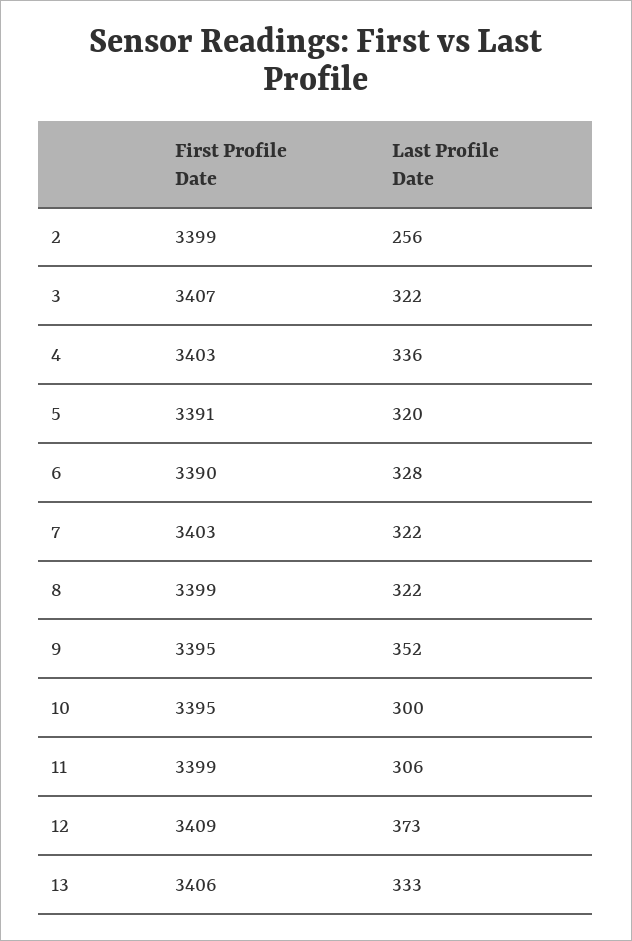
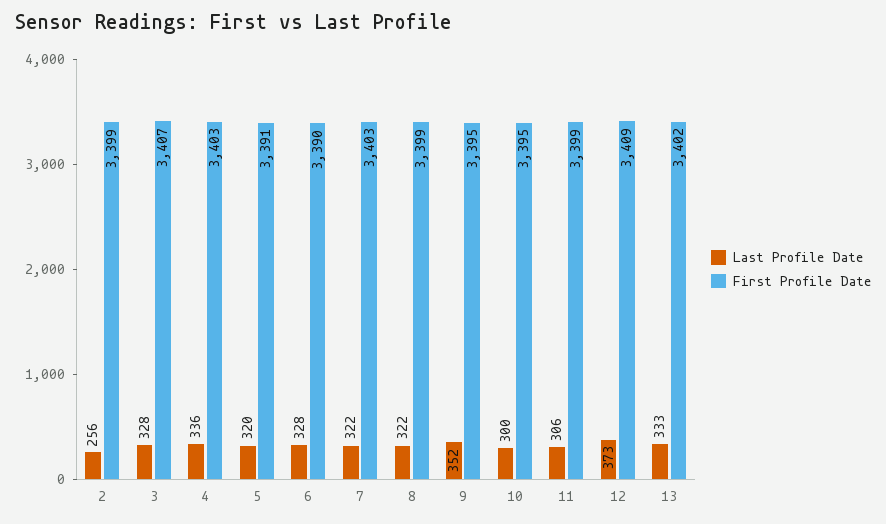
  {
    "First Profile Date": {
      "2": 3399,
      "3": 3407,
      "4": 3403,
      "5": 3391,
      "6": 3390,
      "7": 3403,
      "8": 3399,
      "9": 3395,
      "10": 3395,
      "11": 3399,
      "12": 3409,
-     "13": 3406
+     "13": 3402
    },
    "Last Profile Date": {
      "2": 256,
-     "3": 322,
+     "3": 328,
      "4": 336,
      "5": 320,
      "6": 328,
      "7": 322,
      "8": 322,
      "9": 352,
      "10": 300,
      "11": 306,
      "12": 373,
      "13": 333
    }
  }

